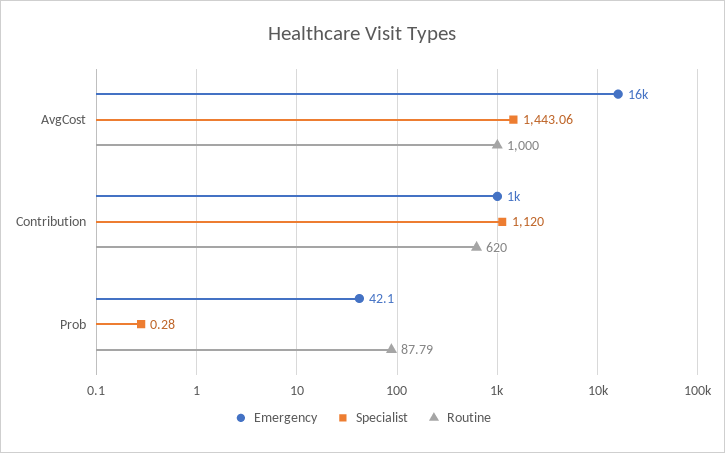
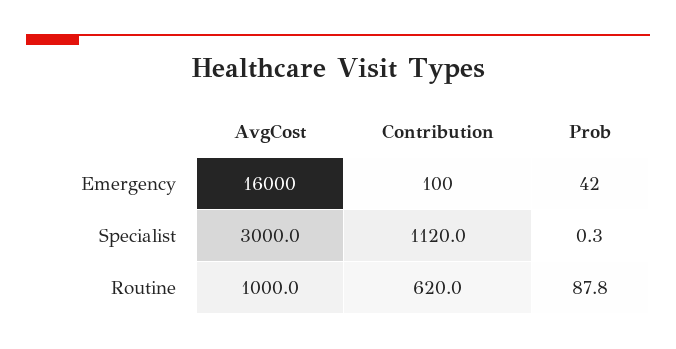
  {
    "Emergency": {
      "AvgCost": 16000,
-     "Contribution": 1000,
+     "Contribution": 100,
      "Prob": 42.1
    },
    "Specialist": {
-     "AvgCost": 1443.06,
+     "AvgCost": 3000,
      "Contribution": 1120,
      "Prob": 0.28
    },
    "Routine": {
      "AvgCost": 1000,
      "Contribution": 620,
      "Prob": 87.79
    }
  }

